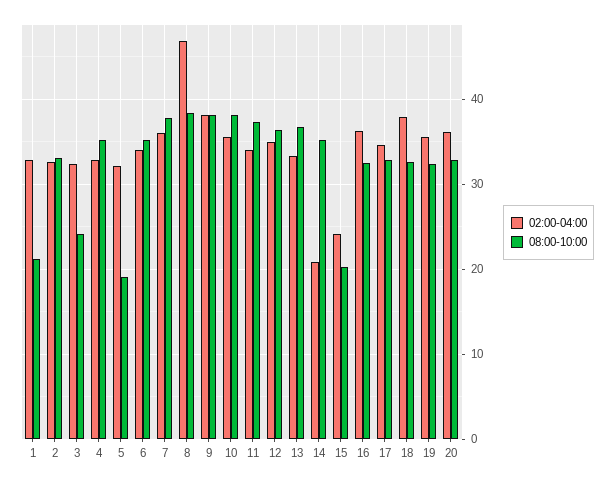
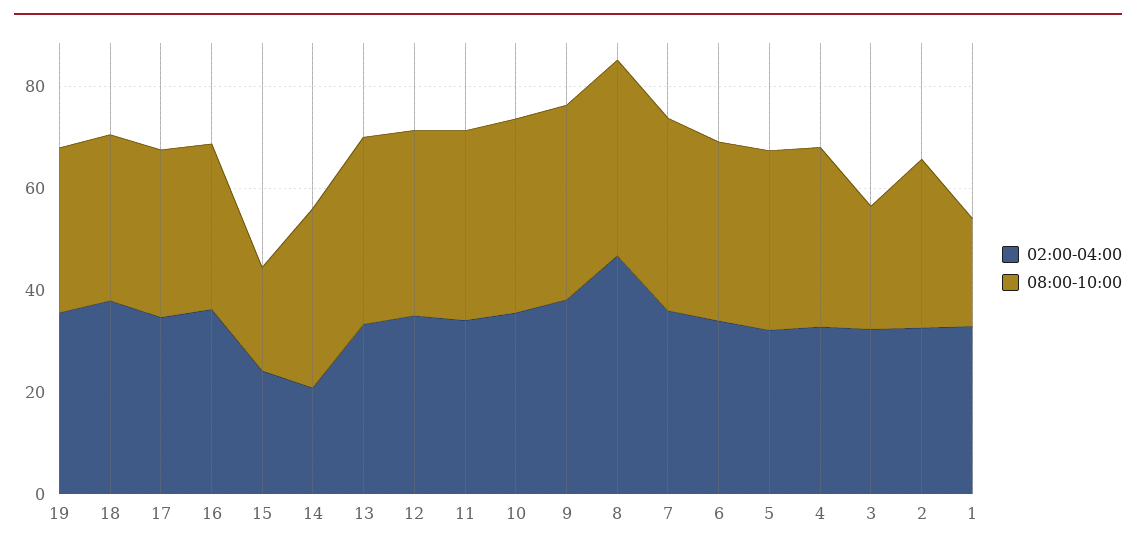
  {
    "02:00-04:00": {
      "1": 33,
      "2": 33,
      "3": 32,
      "4": 33,
      "5": 32,
      "6": 34,
      "7": 36,
      "8": 47,
      "9": 38,
      "10": 36,
      "11": 34,
      "12": 35,
      "13": 33,
      "14": 21,
      "15": 24,
      "16": 36,
      "17": 35,
      "18": 38,
-     "19": 36,
+     "19": 36
-     "20": 36
    },
    "08:00-10:00": {
      "1": 21,
      "2": 33,
      "3": 24,
      "4": 35,
-     "5": 19,
+     "5": 35,
      "6": 35,
      "7": 38,
      "8": 38,
      "9": 38,
      "10": 38,
      "11": 37,
      "12": 36,
      "13": 37,
      "14": 35,
      "15": 20,
      "16": 33,
      "17": 33,
      "18": 33,
-     "19": 32,
+     "19": 32
-     "20": 33
    }
  }

